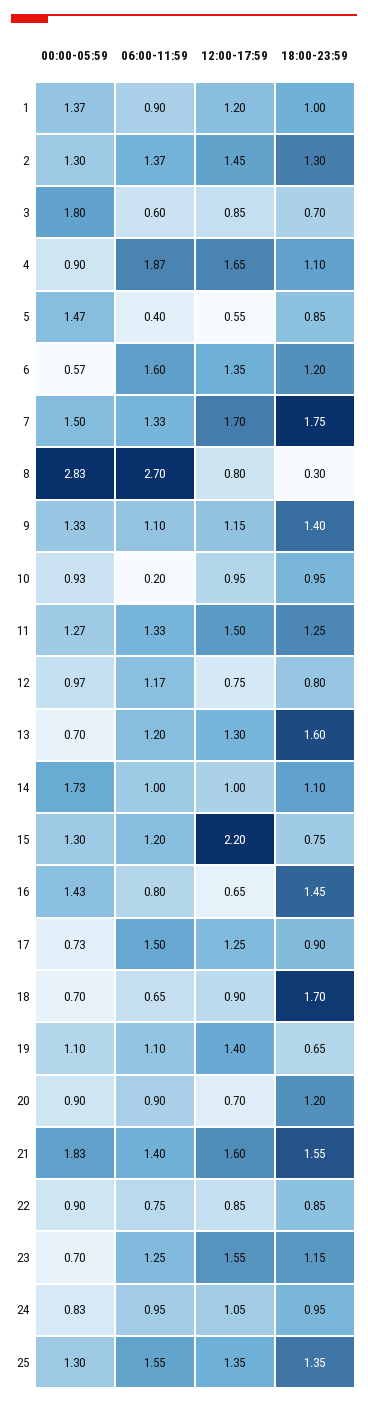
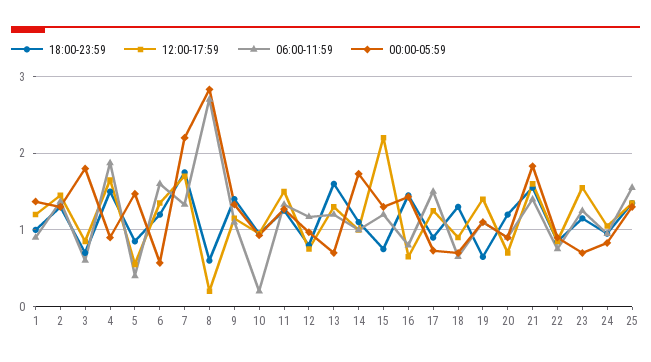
  {
    "00:00-05:59": {
      "1": 1.37,
      "2": 1.3,
      "3": 1.8,
      "4": 0.9,
      "5": 1.47,
      "6": 0.57,
-     "7": 1.5,
+     "7": 2.2,
      "8": 2.83,
      "9": 1.33,
      "10": 0.93,
      "11": 1.27,
      "12": 0.97,
      "13": 0.7,
      "14": 1.73,
      "15": 1.3,
      "16": 1.43,
      "17": 0.73,
      "18": 0.7,
      "19": 1.1,
      "20": 0.9,
      "21": 1.83,
      "22": 0.9,
      "23": 0.7,
      "24": 0.83,
      "25": 1.3
    },
    "06:00-11:59": {
      "1": 0.9,
      "2": 1.37,
      "3": 0.6,
      "4": 1.87,
      "5": 0.4,
      "6": 1.6,
      "7": 1.33,
      "8": 2.7,
      "9": 1.1,
      "10": 0.2,
      "11": 1.33,
      "12": 1.17,
      "13": 1.2,
      "14": 1,
      "15": 1.2,
      "16": 0.8,
      "17": 1.5,
      "18": 0.65,
      "19": 1.1,
      "20": 0.9,
      "21": 1.4,
      "22": 0.75,
      "23": 1.25,
      "24": 0.95,
      "25": 1.55
    },
    "12:00-17:59": {
      "1": 1.2,
      "2": 1.45,
      "3": 0.85,
      "4": 1.65,
      "5": 0.55,
      "6": 1.35,
      "7": 1.7,
-     "8": 0.8,
+     "8": 0.2,
      "9": 1.15,
      "10": 0.95,
      "11": 1.5,
      "12": 0.75,
      "13": 1.3,
      "14": 1,
      "15": 2.2,
      "16": 0.65,
      "17": 1.25,
      "18": 0.9,
      "19": 1.4,
      "20": 0.7,
      "21": 1.6,
      "22": 0.85,
      "23": 1.55,
      "24": 1.05,
      "25": 1.35
    },
    "18:00-23:59": {
      "1": 1,
      "2": 1.3,
      "3": 0.7,
-     "4": 1.1,
+     "4": 1.5,
      "5": 0.85,
      "6": 1.2,
      "7": 1.75,
-     "8": 0.3,
+     "8": 0.6,
      "9": 1.4,
      "10": 0.95,
      "11": 1.25,
      "12": 0.8,
      "13": 1.6,
      "14": 1.1,
      "15": 0.75,
      "16": 1.45,
      "17": 0.9,
-     "18": 1.7,
+     "18": 1.3,
      "19": 0.65,
      "20": 1.2,
      "21": 1.55,
      "22": 0.85,
      "23": 1.15,
      "24": 0.95,
      "25": 1.35
    }
  }

